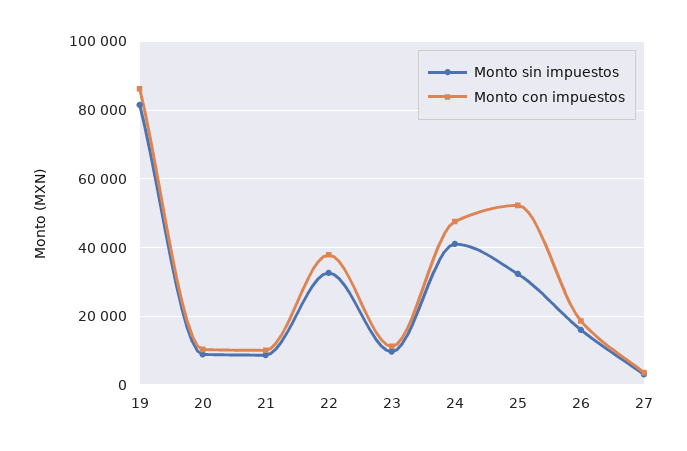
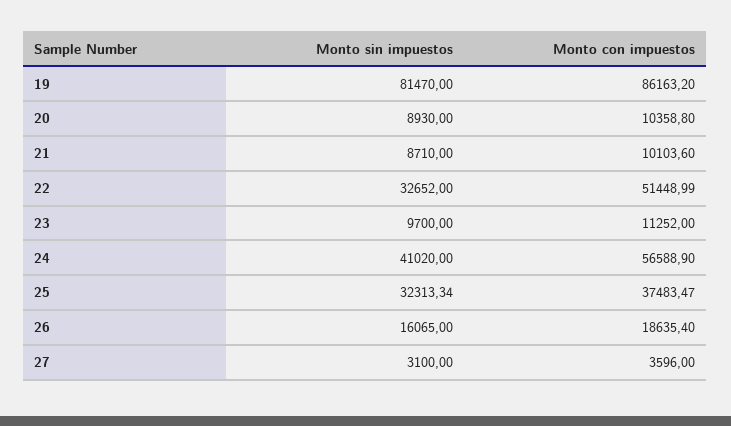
  {
    "Monto sin impuestos": {
      "19": 81470,
      "20": 8930,
      "21": 8710,
      "22": 32652,
      "23": 9700,
      "24": 41020,
      "25": 32313.34,
      "26": 16065,
      "27": 3100
    },
    "Monto con impuestos": {
      "19": 86163.2,
      "20": 10358.8,
      "21": 10103.6,
-     "22": 38000,
+     "22": 51448.99,
      "23": 11252,
-     "24": 48000,
+     "24": 56588.9,
-     "25": 52000,
+     "25": 37483.47,
      "26": 18635.4,
      "27": 3596
    }
  }

